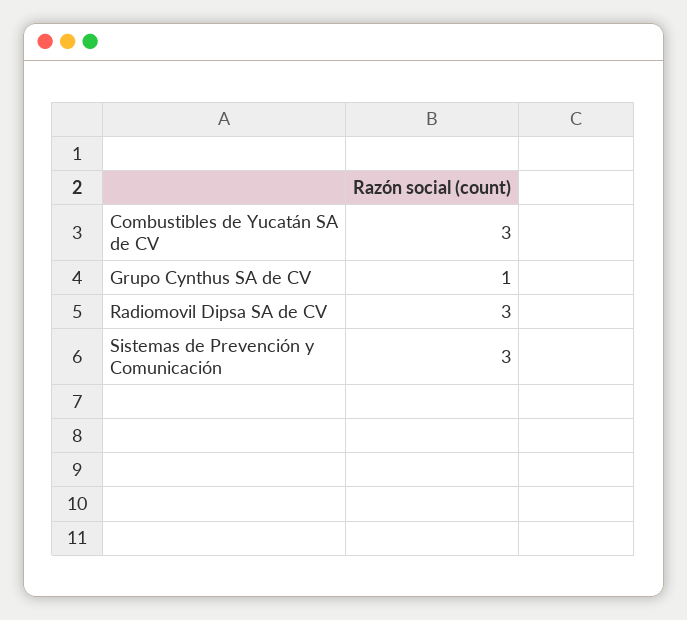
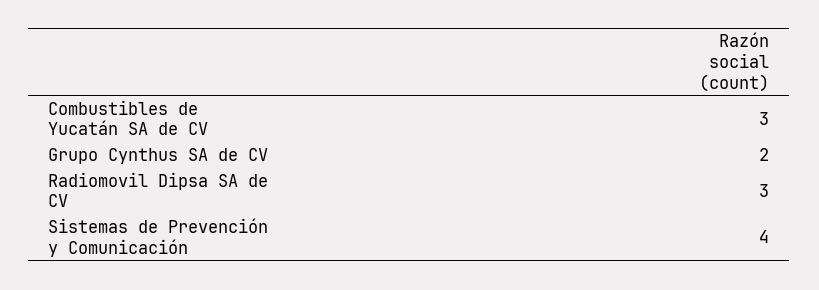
  {
    "Combustibles de Yucatán SA de CV": 3,
-   "Grupo Cynthus SA de CV": 1,
+   "Grupo Cynthus SA de CV": 2,
    "Radiomovil Dipsa SA de CV": 3,
-   "Sistemas de Prevención y Comunicación": 3
+   "Sistemas de Prevención y Comunicación": 4
  }

